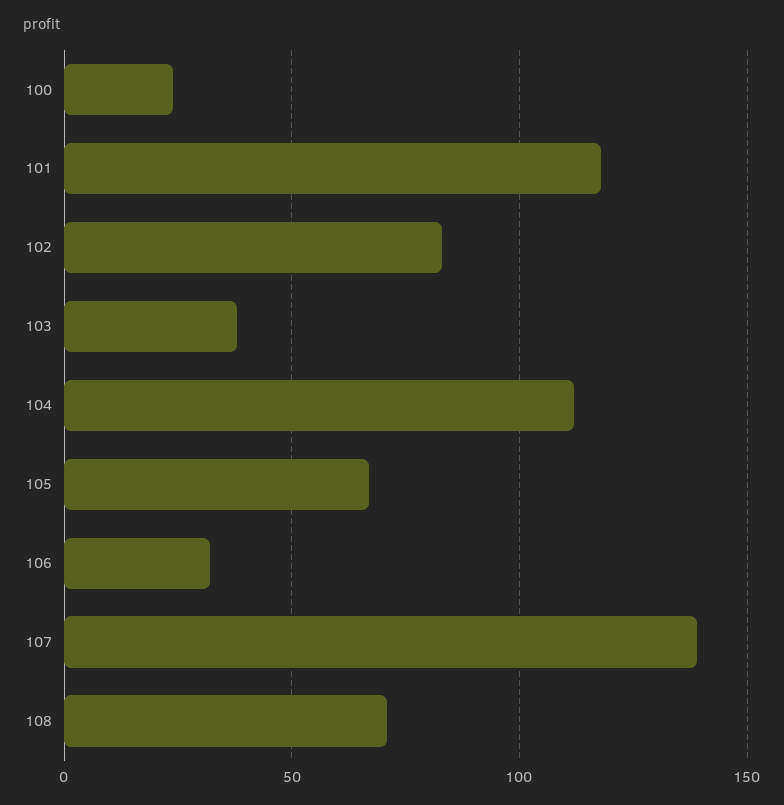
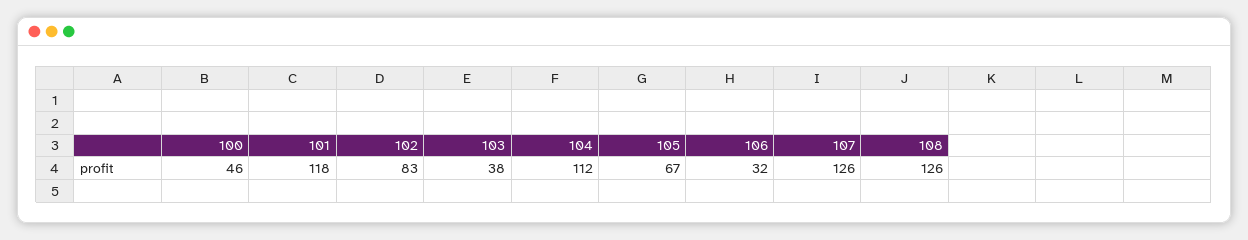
  {
-   "100": 25,
+   "100": 46,
    "101": 118,
    "102": 83,
    "103": 38,
    "104": 112,
    "105": 67,
    "106": 32,
-   "107": 140,
+   "107": 126,
-   "108": 70
+   "108": 126
  }

